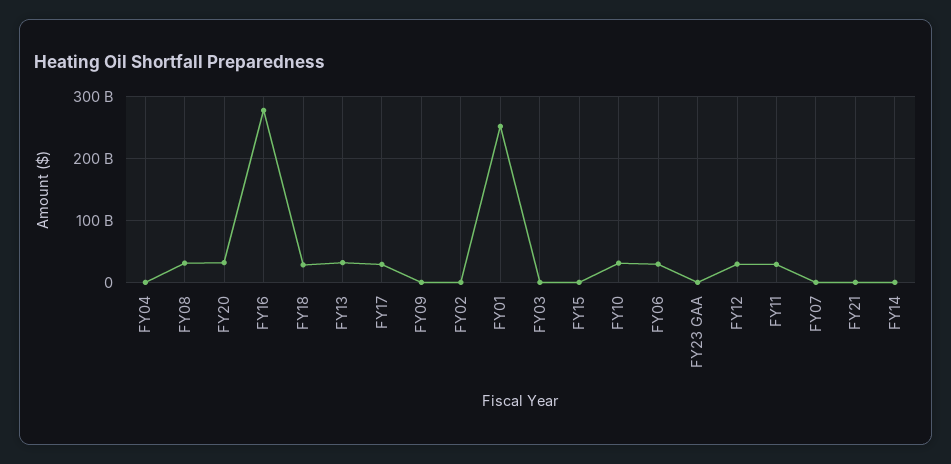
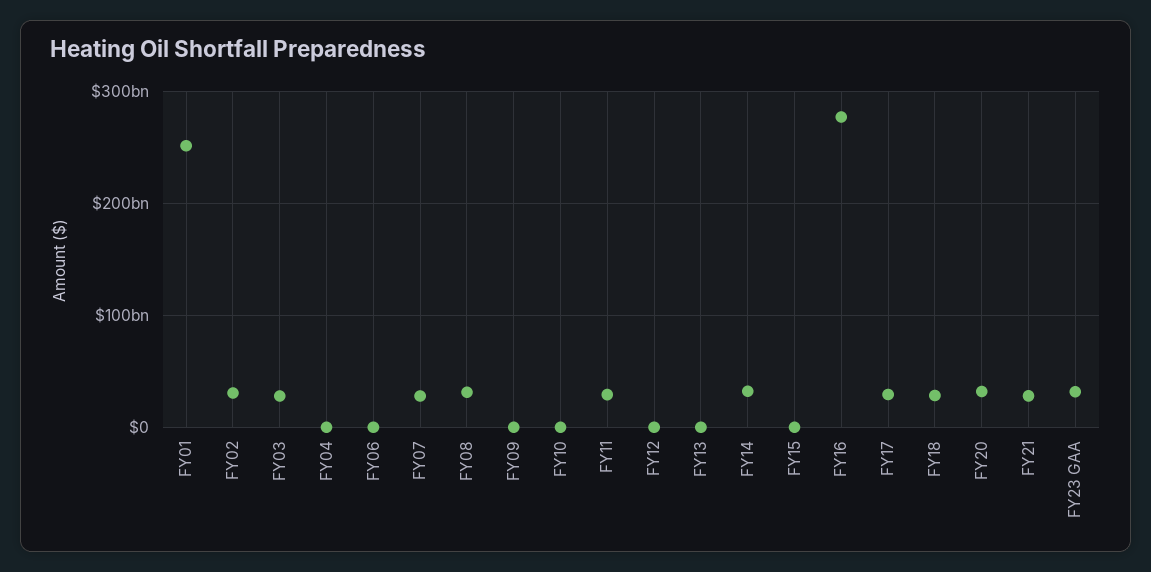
  {
    "FY04": 0,
    "FY08": 30000000000,
    "FY20": 30000000000,
    "FY16": 280000000000,
    "FY18": 30000000000,
-   "FY13": 30000000000,
+   "FY13": 0,
    "FY17": 30000000000,
    "FY09": 0,
-   "FY02": 0,
+   "FY02": 30000000000,
    "FY01": 250000000000,
-   "FY03": 0,
+   "FY03": 30000000000,
    "FY15": 0,
-   "FY10": 30000000000,
+   "FY10": 0,
-   "FY06": 30000000000,
+   "FY06": 0,
-   "FY23 GAA": 0,
+   "FY23 GAA": 30000000000,
-   "FY12": 30000000000,
+   "FY12": 0,
    "FY11": 30000000000,
-   "FY07": 0,
+   "FY07": 30000000000,
-   "FY21": 0,
+   "FY21": 30000000000,
-   "FY14": 0
+   "FY14": 30000000000
  }

